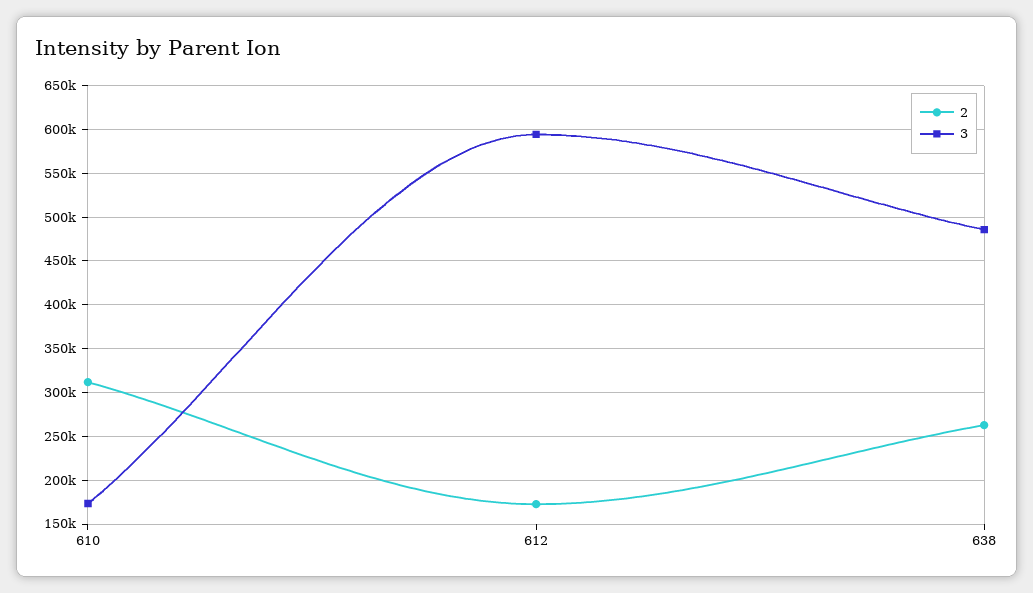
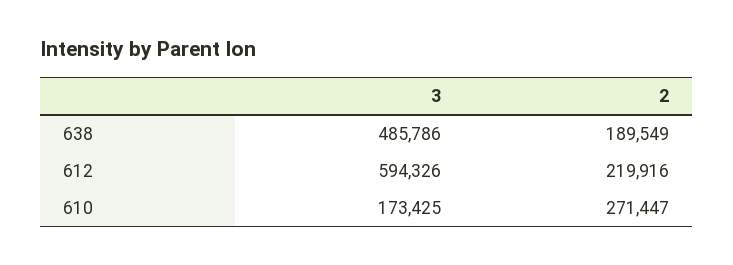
  {
    "2": {
-     "610": 310000,
+     "610": 271447,
-     "612": 170000,
+     "612": 219916,
-     "638": 260000
+     "638": 189549
    },
    "3": {
      "610": 173425,
      "612": 594326,
      "638": 485786
    }
  }

